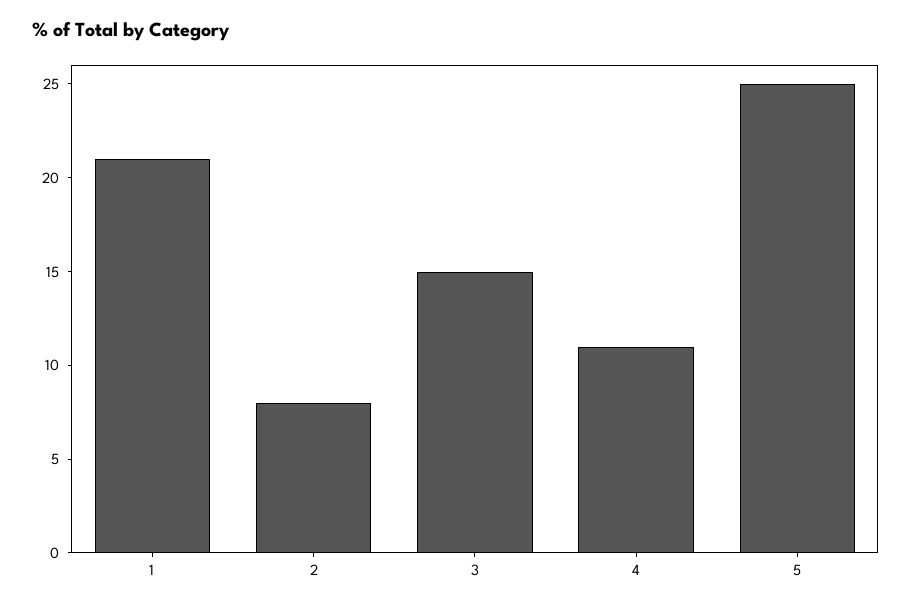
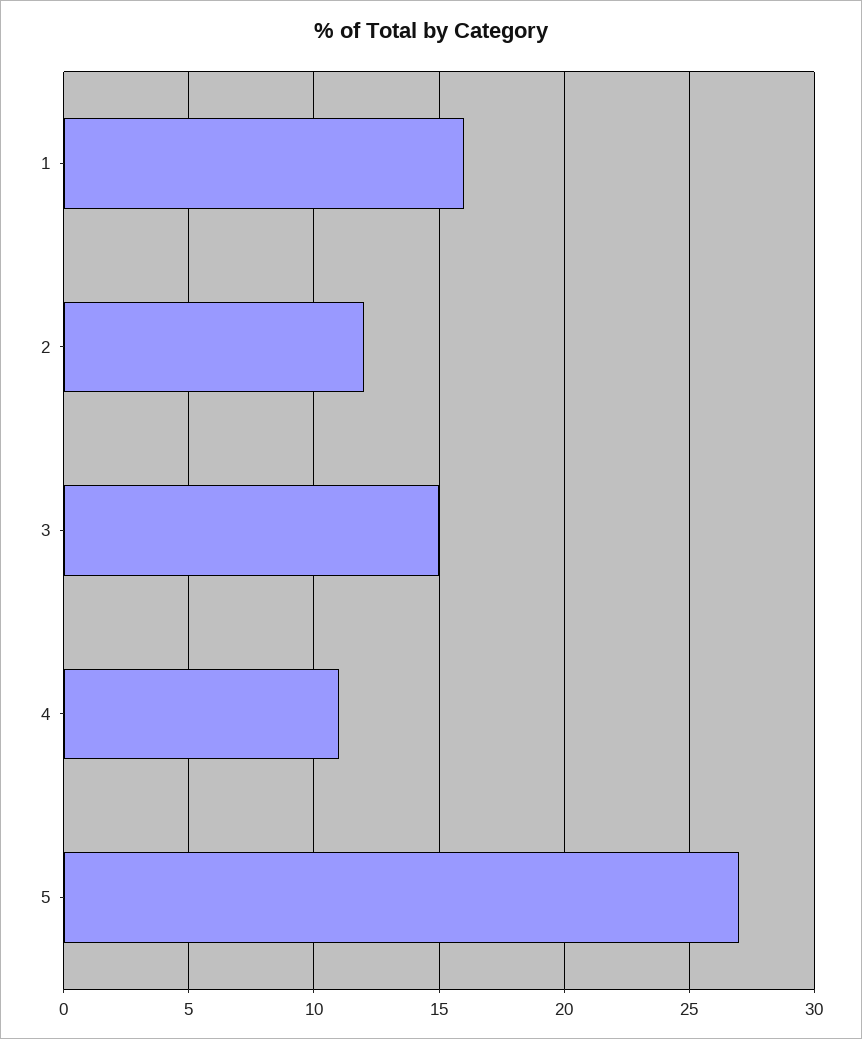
  {
-   "1": 21,
+   "1": 16,
-   "2": 8,
+   "2": 12,
    "3": 15,
    "4": 11,
-   "5": 25
+   "5": 27
  }

